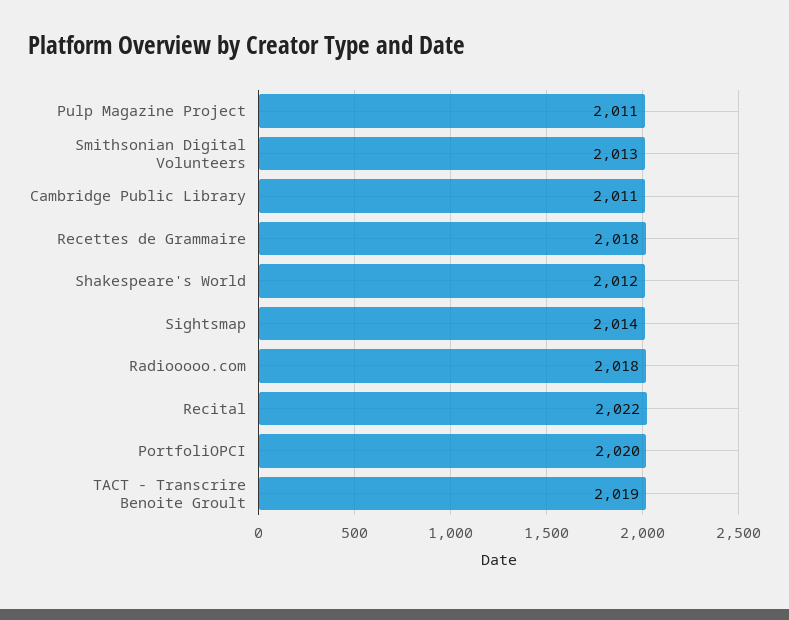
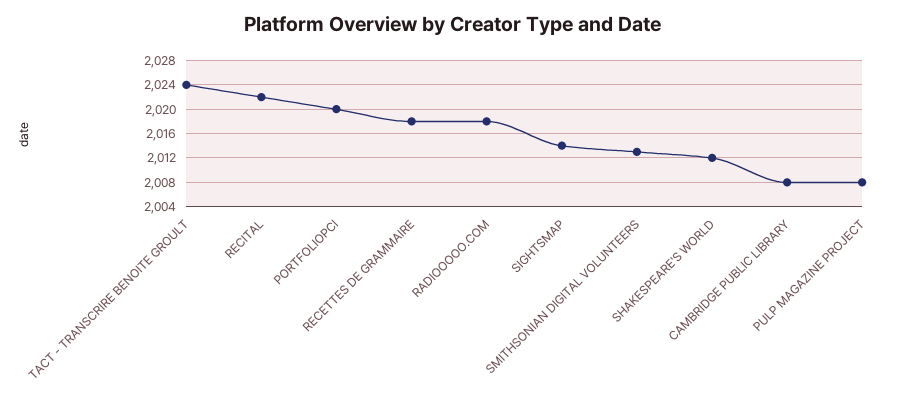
  {
-   "Pulp Magazine Project": 2011,
+   "Pulp Magazine Project": 2008,
    "Smithsonian Digital Volunteers": 2013,
-   "Cambridge Public Library": 2011,
+   "Cambridge Public Library": 2008,
    "Recettes de Grammaire": 2018,
    "Shakespeare's World": 2012,
    "Sightsmap": 2014,
    "Radiooooo.com": 2018,
    "Recital": 2022,
    "PortfoliOPCI": 2020,
-   "TACT - Transcrire Benoite Groult": 2019
+   "TACT - Transcrire Benoite Groult": 2024
  }

